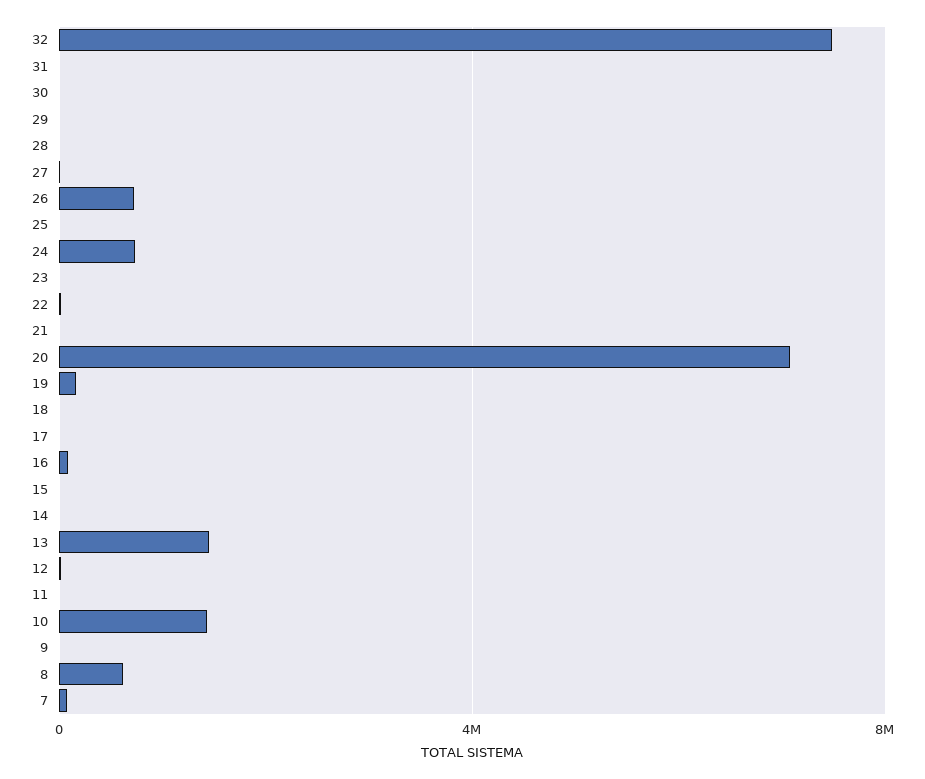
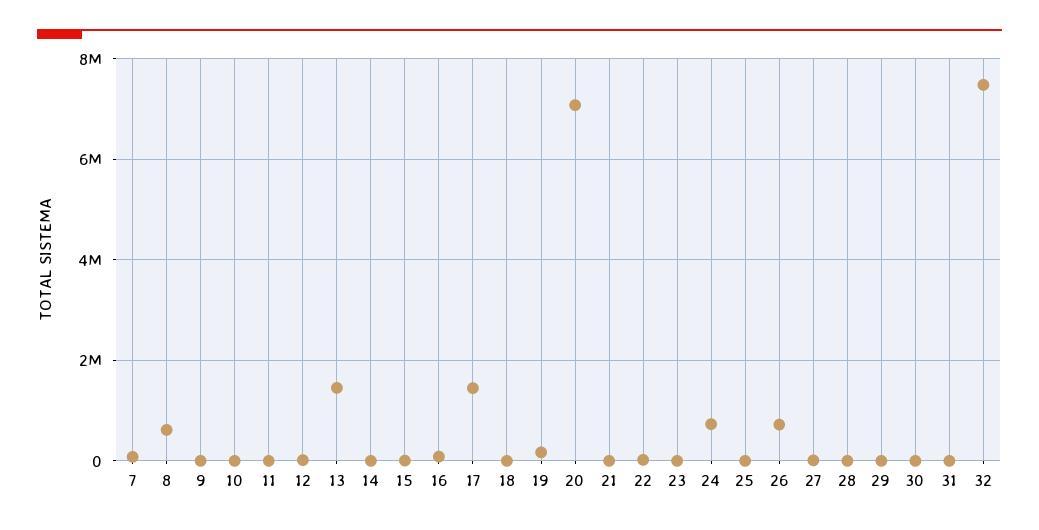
  {
    "32": 7400000,
    "31": 0,
    "30": 0,
    "29": 0,
    "28": 0,
    "27": 0,
    "26": 800000,
    "25": 0,
    "24": 800000,
    "23": 0,
    "22": 0,
    "21": 0,
    "20": 7000000,
    "19": 200000,
    "18": 0,
-   "17": 0,
+   "17": 1400000,
    "16": 0,
    "15": 0,
    "14": 0,
    "13": 1400000,
    "12": 0,
    "11": 0,
-   "10": 1500000,
+   "10": 0,
    "9": 0,
    "8": 600000,
    "7": 0
  }

